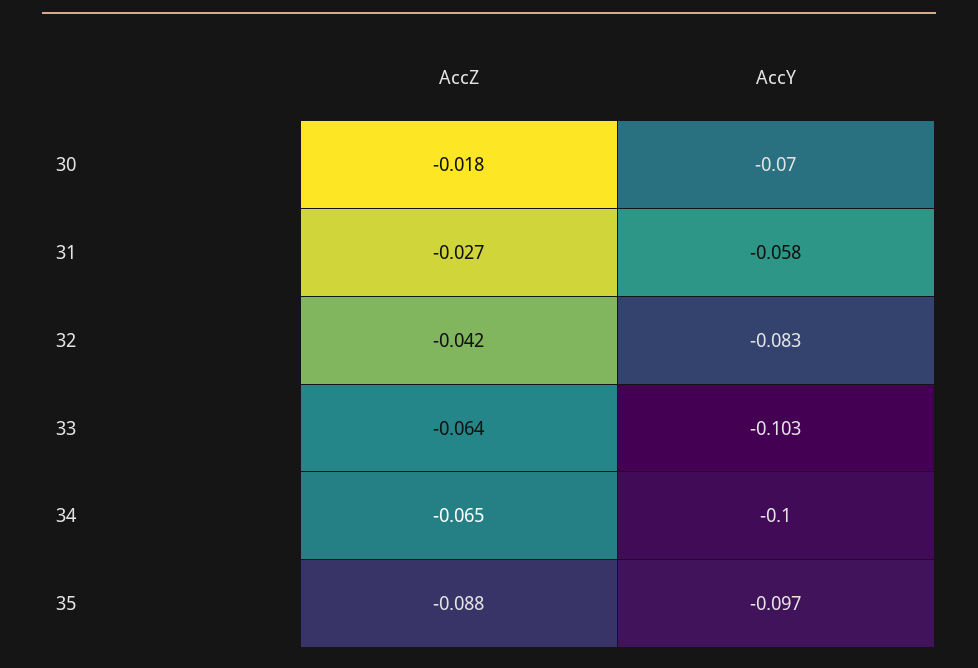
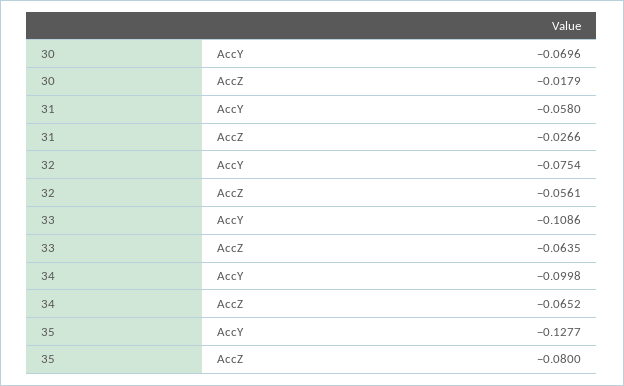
  {
    "AccZ": {
      "30": -0.0179,
      "31": -0.0266,
-     "32": -0.042,
+     "32": -0.0561,
      "33": -0.0635,
      "34": -0.0652,
-     "35": -0.088
+     "35": -0.08
    },
    "AccY": {
      "30": -0.0696,
      "31": -0.058,
-     "32": -0.083,
+     "32": -0.0754,
-     "33": -0.103,
+     "33": -0.1086,
      "34": -0.0998,
-     "35": -0.097
+     "35": -0.1277
    }
  }

